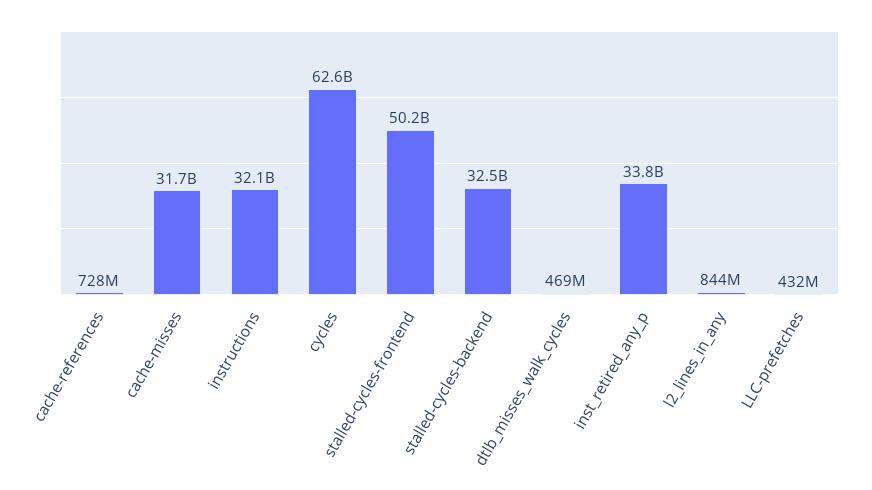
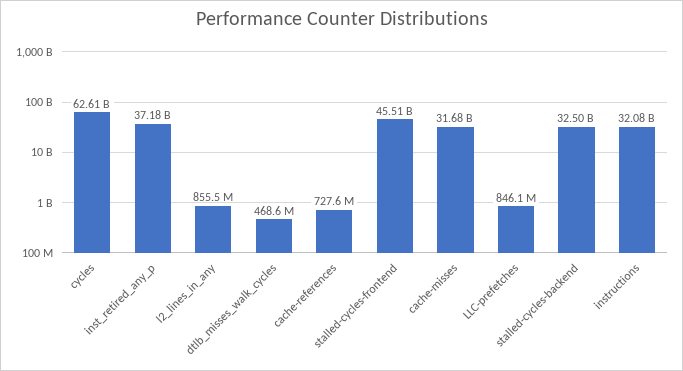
  {
    "cache-references": 727600000,
    "cache-misses": 31680000000,
    "instructions": 32080000000,
    "cycles": 62610000000,
-   "stalled-cycles-frontend": 50200000000,
+   "stalled-cycles-frontend": 45510000000,
    "stalled-cycles-backend": 32500000000,
    "dtlb_misses_walk_cycles": 468600000,
-   "inst_retired_any_p": 33800000000,
+   "inst_retired_any_p": 37180000000,
-   "l2_lines_in_any": 844000000,
+   "l2_lines_in_any": 855500000,
-   "LLC-prefetches": 432000000
+   "LLC-prefetches": 846100000
  }

